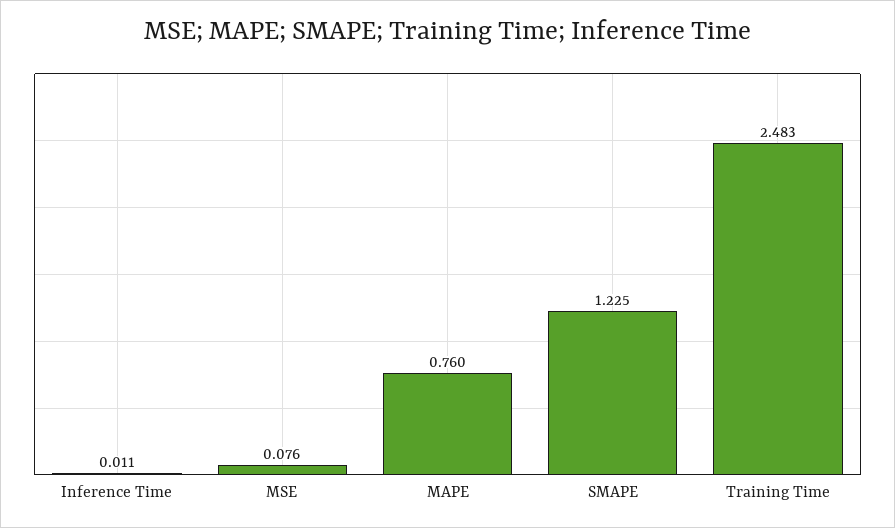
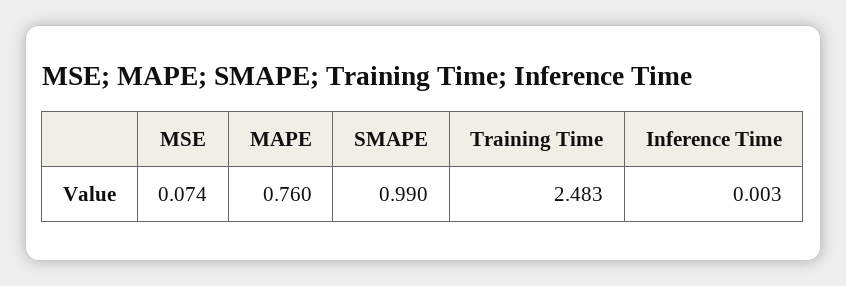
  {
-   "Inference Time": 0.011,
+   "Inference Time": 0.003,
-   "MSE": 0.076,
+   "MSE": 0.074,
    "MAPE": 0.76,
-   "SMAPE": 1.225,
+   "SMAPE": 0.99,
    "Training Time": 2.483
  }

